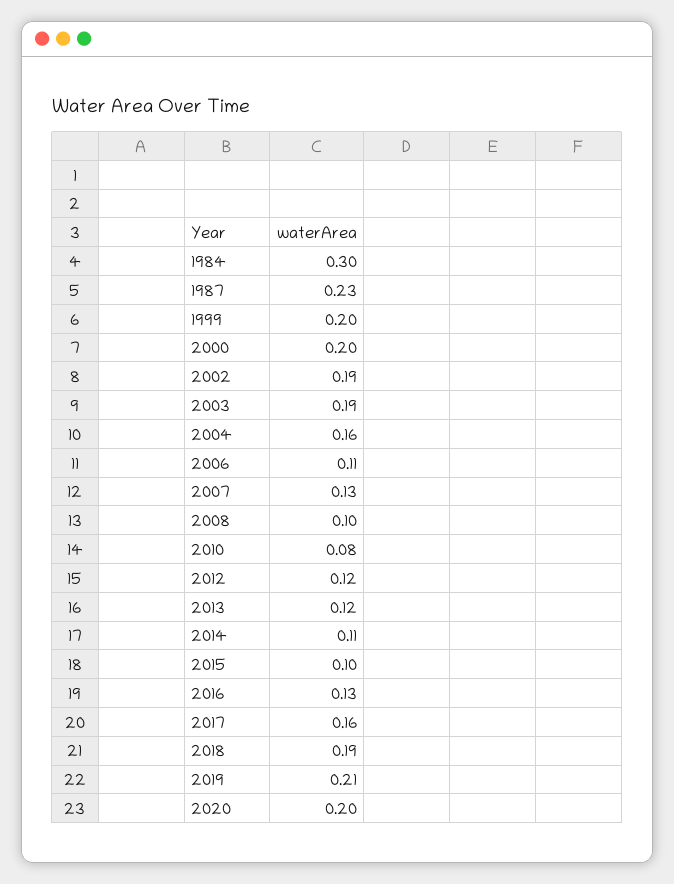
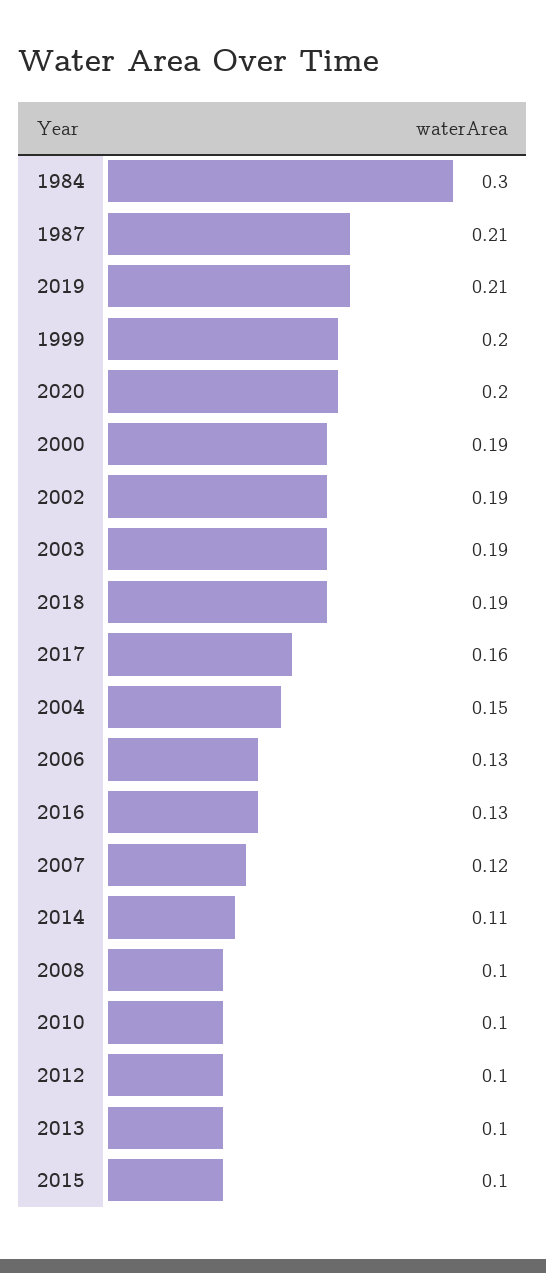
  {
    "1984": 0.3,
-   "1987": 0.23,
+   "1987": 0.21,
    "1999": 0.2,
-   "2000": 0.2,
+   "2000": 0.19,
    "2002": 0.19,
    "2003": 0.19,
-   "2004": 0.16,
+   "2004": 0.15,
-   "2006": 0.11,
+   "2006": 0.13,
-   "2007": 0.13,
+   "2007": 0.12,
    "2008": 0.1,
-   "2010": 0.08,
+   "2010": 0.1,
-   "2012": 0.12,
+   "2012": 0.1,
-   "2013": 0.12,
+   "2013": 0.1,
    "2014": 0.11,
    "2015": 0.1,
    "2016": 0.13,
    "2017": 0.16,
    "2018": 0.19,
    "2019": 0.21,
    "2020": 0.2
  }

